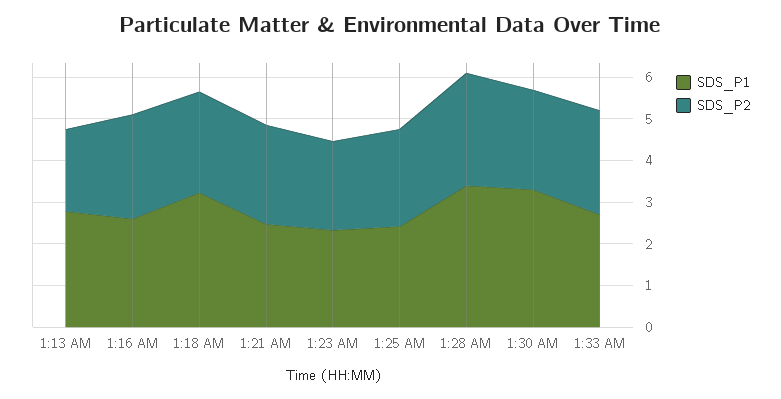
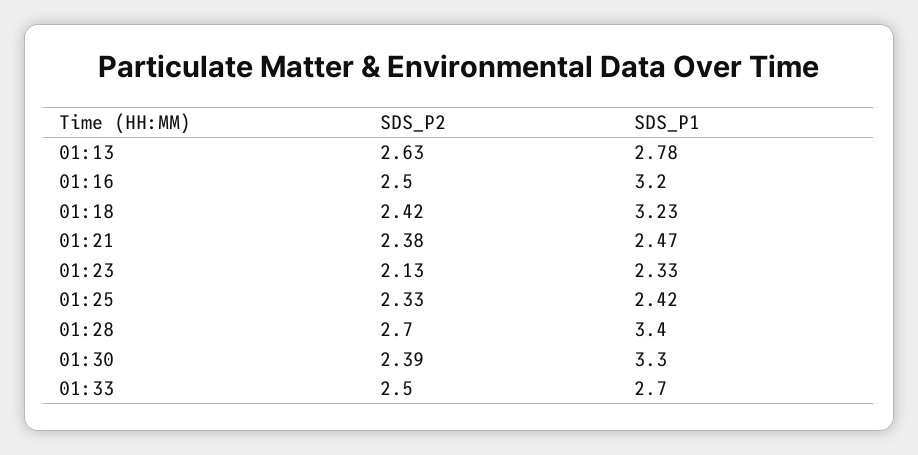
  {
    "SDS_P1": {
      "1:13 AM": 2.78,
-     "1:16 AM": 2.6,
+     "1:16 AM": 3.2,
      "1:18 AM": 3.23,
      "1:21 AM": 2.47,
      "1:23 AM": 2.33,
      "1:25 AM": 2.42,
      "1:28 AM": 3.4,
      "1:30 AM": 3.3,
      "1:33 AM": 2.7
    },
    "SDS_P2": {
-     "1:13 AM": 2,
+     "1:13 AM": 2.63,
      "1:16 AM": 2.5,
      "1:18 AM": 2.42,
      "1:21 AM": 2.38,
      "1:23 AM": 2.13,
      "1:25 AM": 2.33,
      "1:28 AM": 2.7,
      "1:30 AM": 2.39,
      "1:33 AM": 2.5
    }
  }

